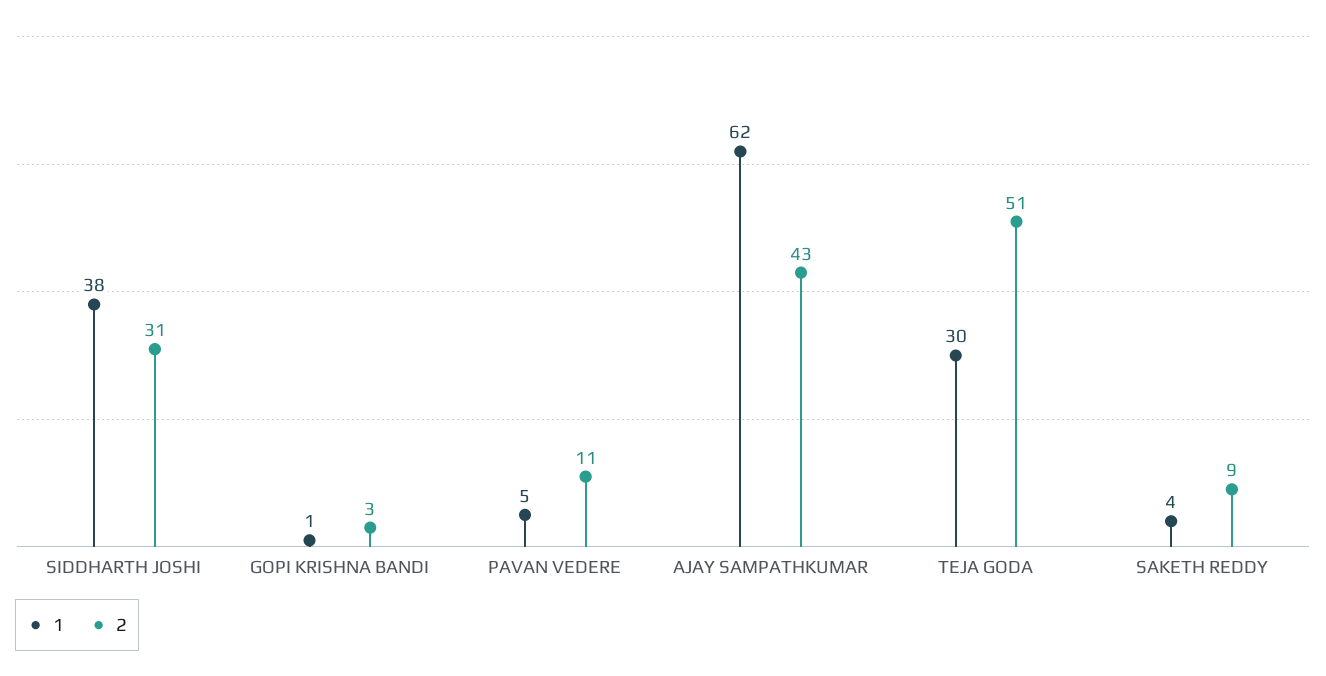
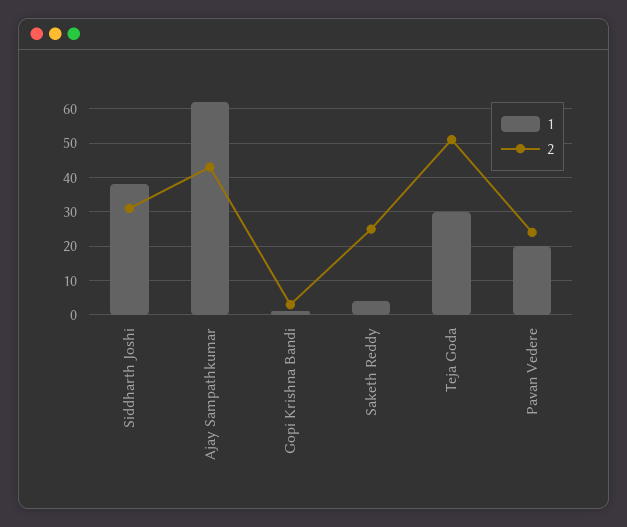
  {
    "1": {
      "SIDDHARTH JOSHI": 38,
      "GOPI KRISHNA BANDI": 1,
-     "PAVAN VEDERE": 5,
+     "PAVAN VEDERE": 20,
      "AJAY SAMPATHKUMAR": 62,
      "TEJA GODA": 30,
      "SAKETH REDDY": 4
    },
    "2": {
      "SIDDHARTH JOSHI": 31,
      "GOPI KRISHNA BANDI": 3,
-     "PAVAN VEDERE": 11,
+     "PAVAN VEDERE": 25,
      "AJAY SAMPATHKUMAR": 43,
      "TEJA GODA": 51,
-     "SAKETH REDDY": 9
+     "SAKETH REDDY": 25
    }
  }

